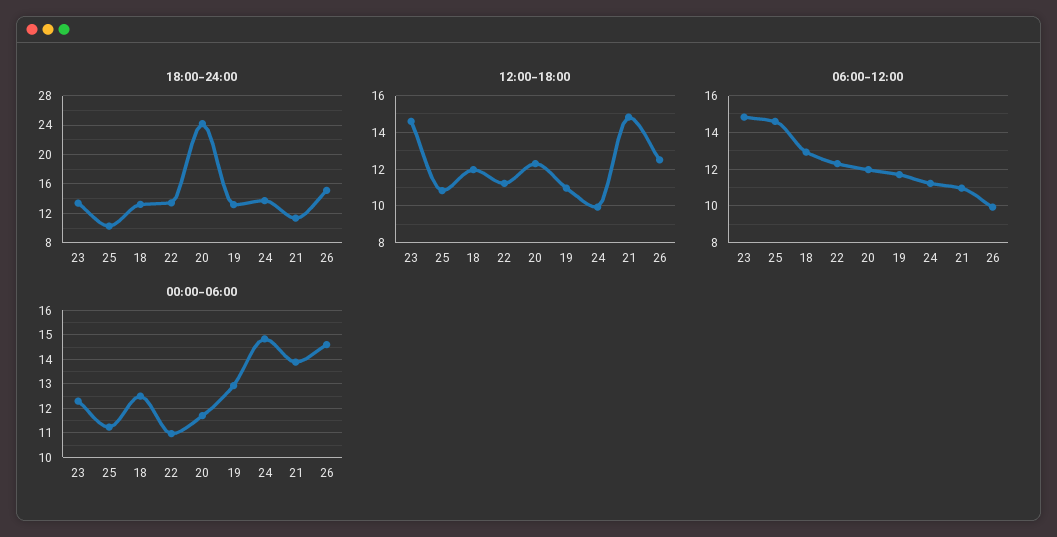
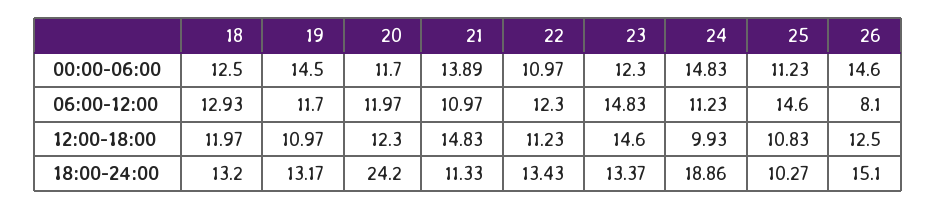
  {
    "18:00-24:00": {
      "23": 13.37,
      "25": 10.27,
      "18": 13.2,
      "22": 13.43,
      "20": 24.2,
      "19": 13.17,
-     "24": 14,
+     "24": 18.86,
      "21": 11.33,
      "26": 15.1
    },
    "12:00-18:00": {
      "23": 14.6,
      "25": 10.83,
      "18": 11.97,
      "22": 11.23,
      "20": 12.3,
      "19": 10.97,
      "24": 9.93,
      "21": 14.83,
      "26": 12.5
    },
    "06:00-12:00": {
      "23": 14.83,
      "25": 14.6,
      "18": 12.93,
      "22": 12.3,
      "20": 11.97,
      "19": 11.7,
      "24": 11.23,
      "21": 10.97,
-     "26": 10
+     "26": 8.1
    },
    "00:00-06:00": {
      "23": 12.3,
      "25": 11.23,
      "18": 12.5,
      "22": 10.97,
      "20": 11.7,
-     "19": 13,
+     "19": 14.5,
      "24": 14.83,
      "21": 13.89,
      "26": 14.6
    }
  }

